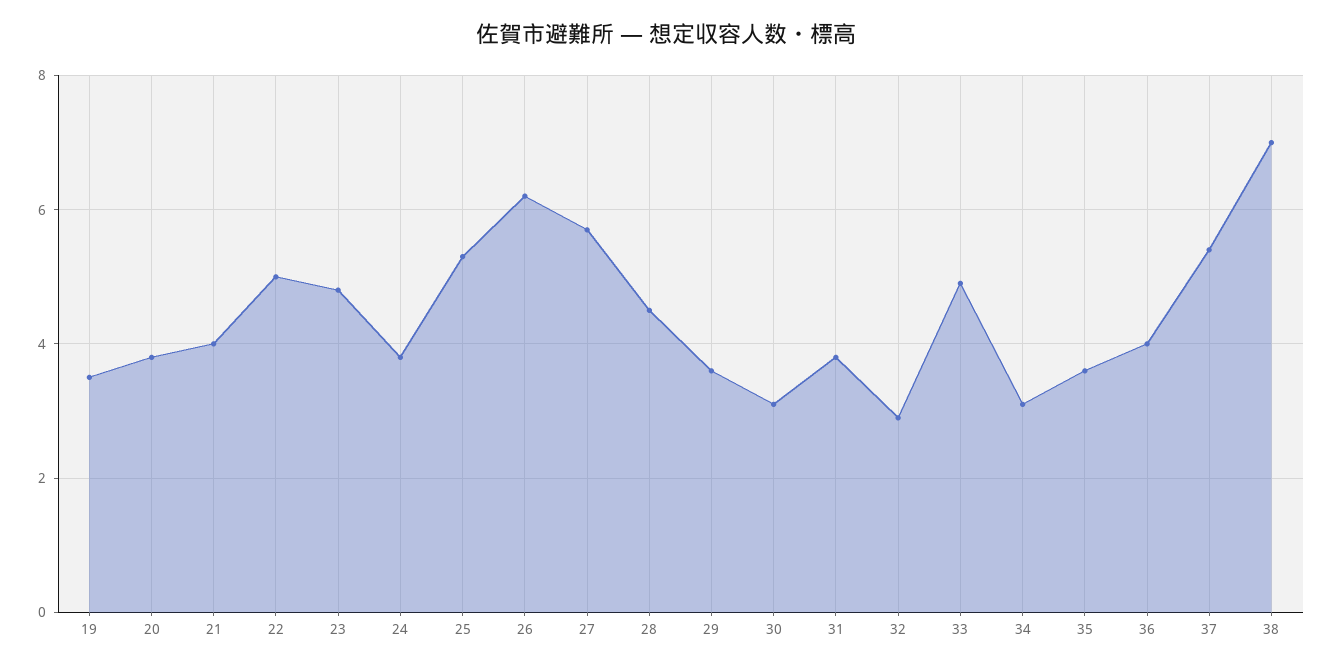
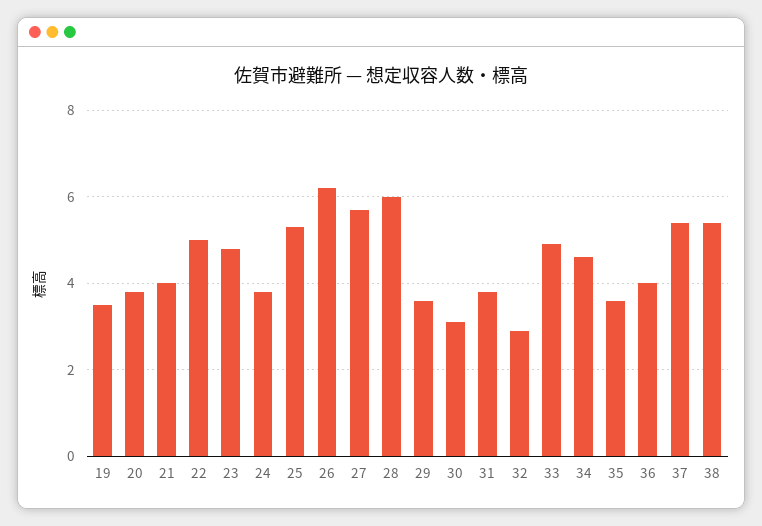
  {
    "19": 3.5,
    "20": 4,
    "21": 4,
    "22": 5,
    "23": 5,
    "24": 4,
    "25": 5.5,
    "26": 6,
    "27": 5.5,
-   "28": 4.5,
+   "28": 6,
    "29": 3.5,
    "30": 3,
    "31": 4,
    "32": 3,
    "33": 5,
-   "34": 3,
+   "34": 4.5,
    "35": 3.5,
    "36": 4,
    "37": 5.5,
-   "38": 7
+   "38": 5.5
  }

